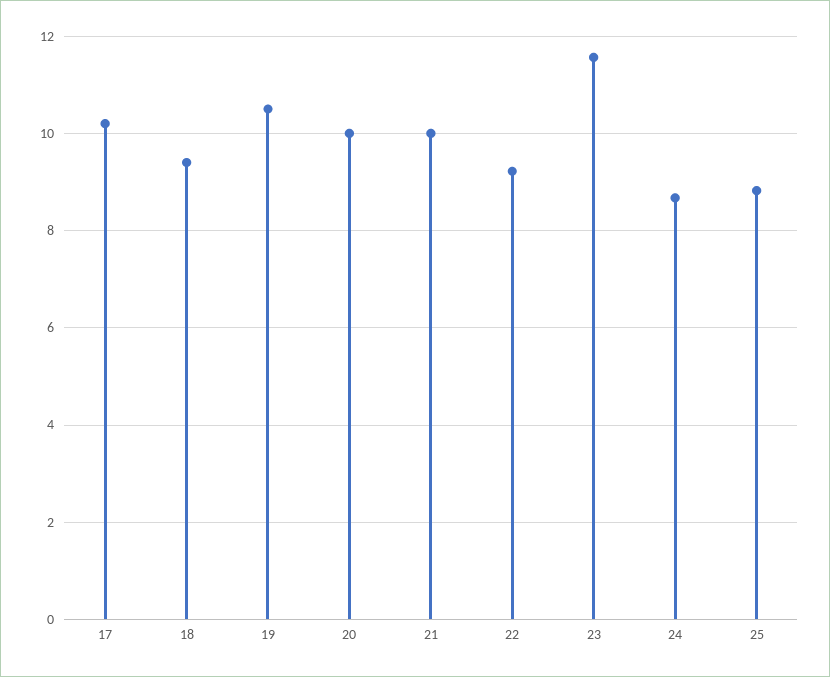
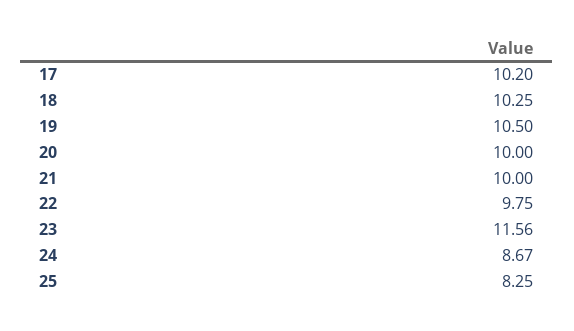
  {
    "17": 10.2,
-   "18": 9.4,
+   "18": 10.25,
    "19": 10.5,
    "20": 10,
    "21": 10,
-   "22": 9.2,
+   "22": 9.75,
    "23": 11.56,
    "24": 8.67,
-   "25": 8.8
+   "25": 8.25
  }

